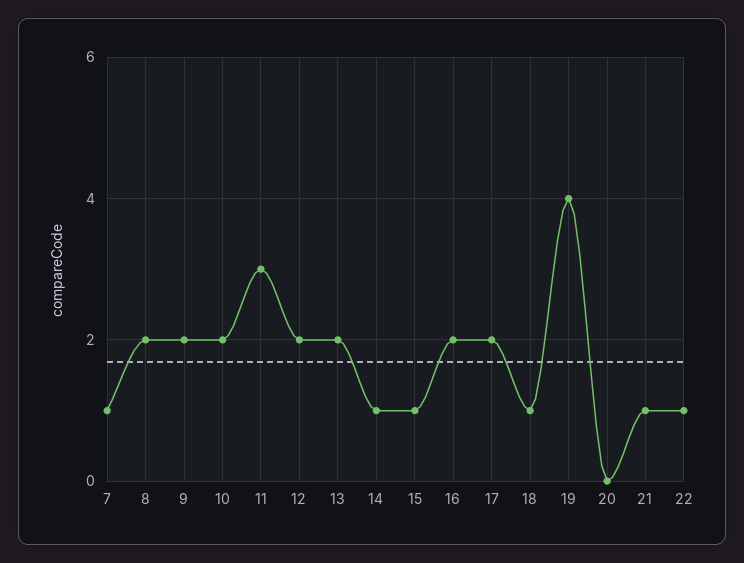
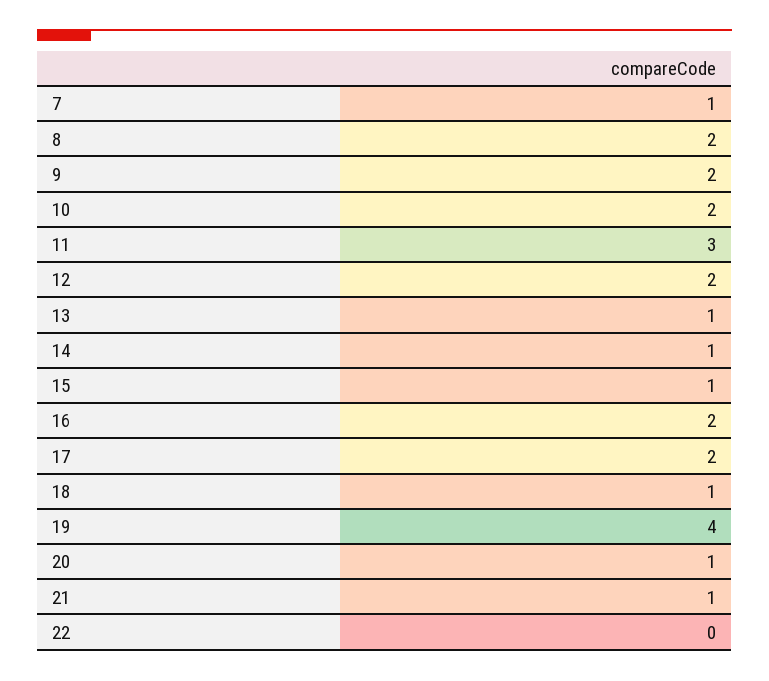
  {
    "7": 1,
    "8": 2,
    "9": 2,
    "10": 2,
    "11": 3,
    "12": 2,
-   "13": 2,
+   "13": 1,
    "14": 1,
    "15": 1,
    "16": 2,
    "17": 2,
    "18": 1,
    "19": 4,
-   "20": 0,
+   "20": 1,
    "21": 1,
-   "22": 1
+   "22": 0
  }

